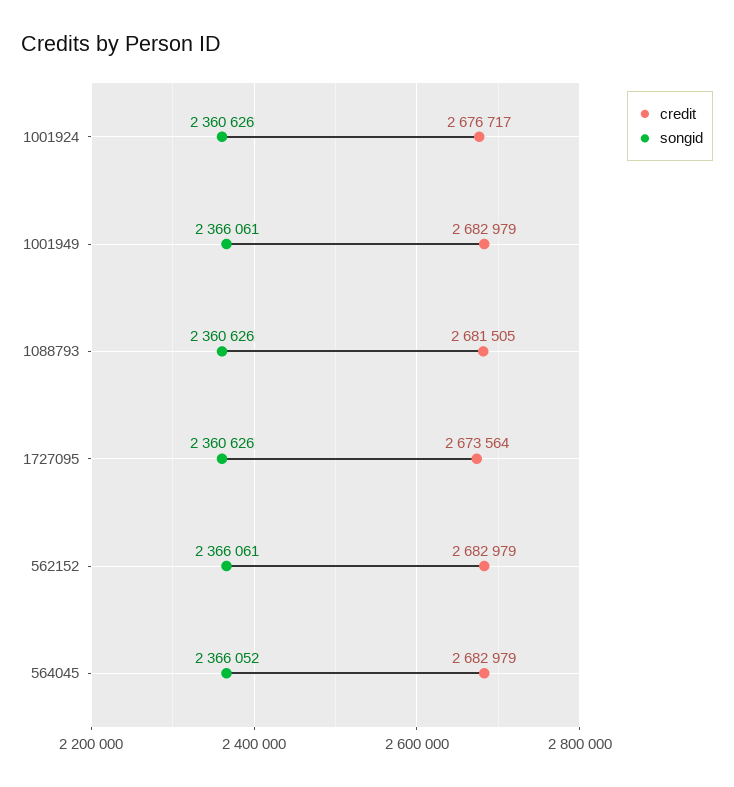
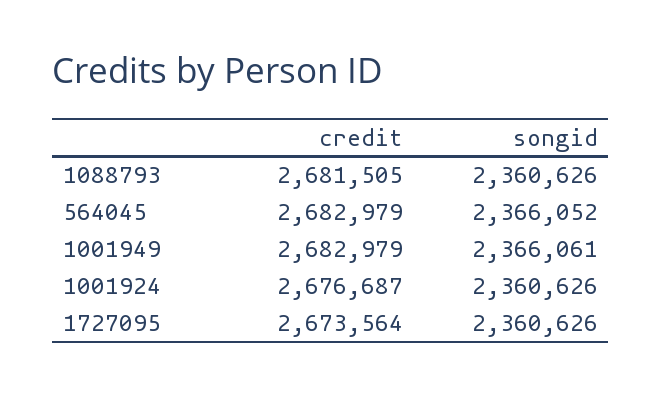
  {
    "credit": {
-     "1001924": 2676717,
+     "1001924": 2676687,
      "1001949": 2682979,
      "1088793": 2681505,
      "1727095": 2673564,
-     "562152": 2682979,
      "564045": 2682979
    },
    "songid": {
      "1001924": 2360626,
      "1001949": 2366061,
      "1088793": 2360626,
      "1727095": 2360626,
-     "562152": 2366061,
      "564045": 2366052
    }
  }

